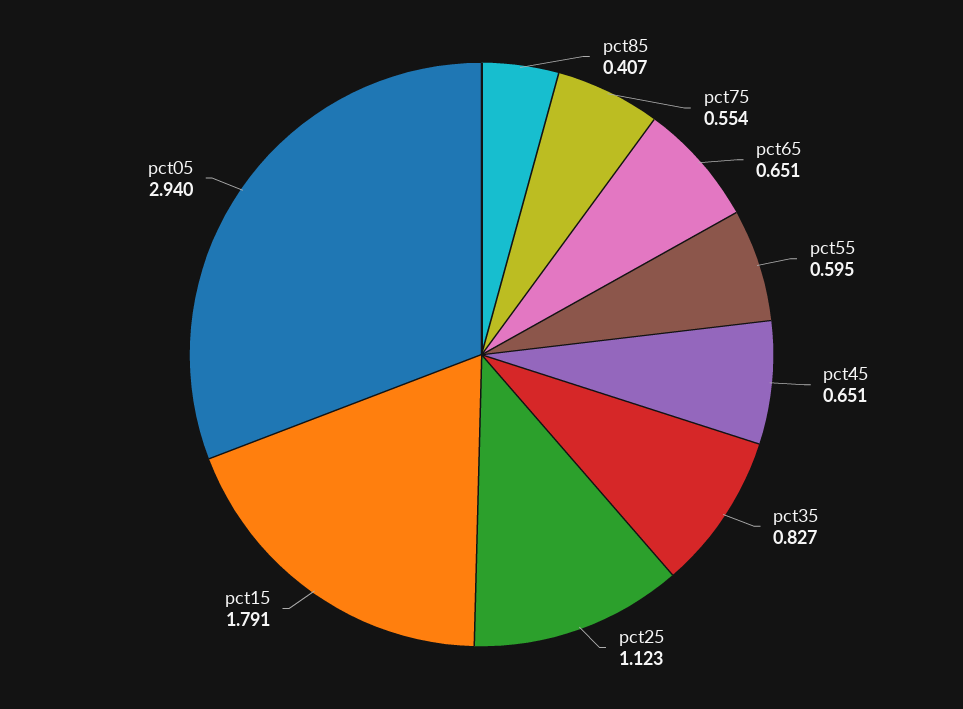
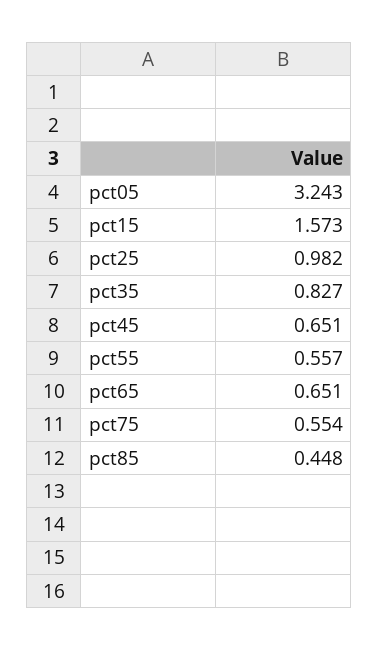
  {
-   "pct85": 0.407,
+   "pct85": 0.448,
    "pct75": 0.554,
    "pct65": 0.651,
-   "pct55": 0.595,
+   "pct55": 0.557,
    "pct45": 0.651,
    "pct35": 0.827,
-   "pct25": 1.123,
+   "pct25": 0.982,
-   "pct15": 1.791,
+   "pct15": 1.573,
-   "pct05": 2.94
+   "pct05": 3.243
  }

